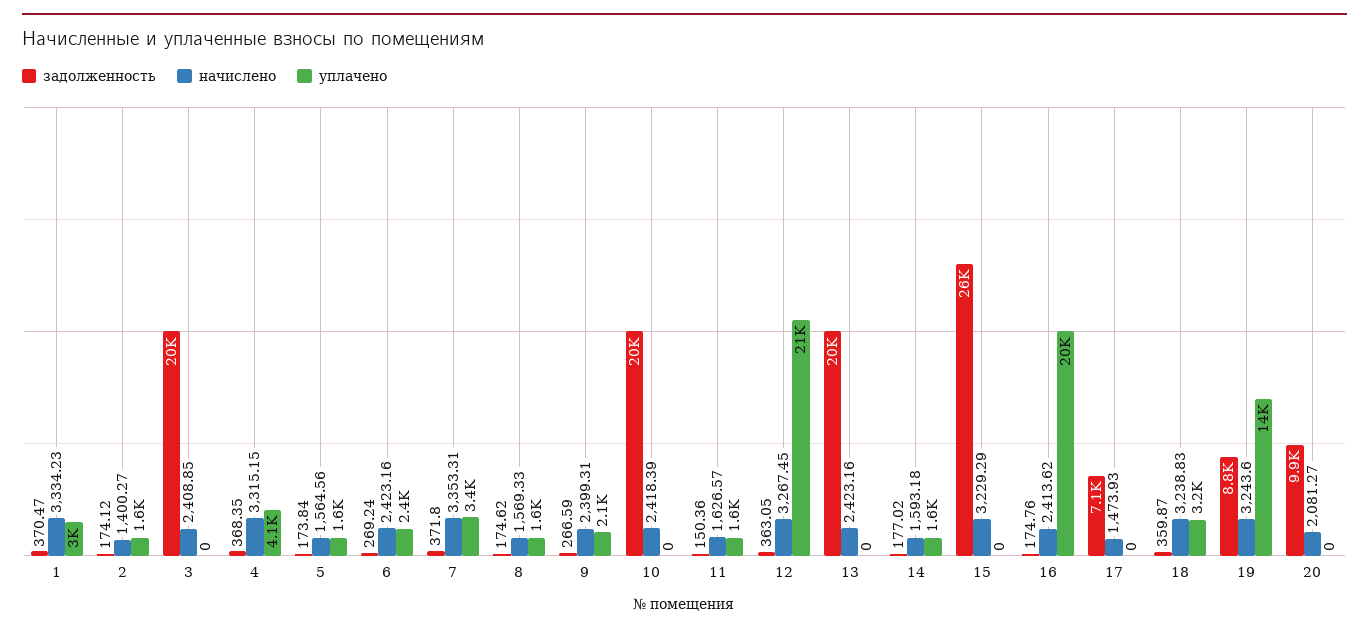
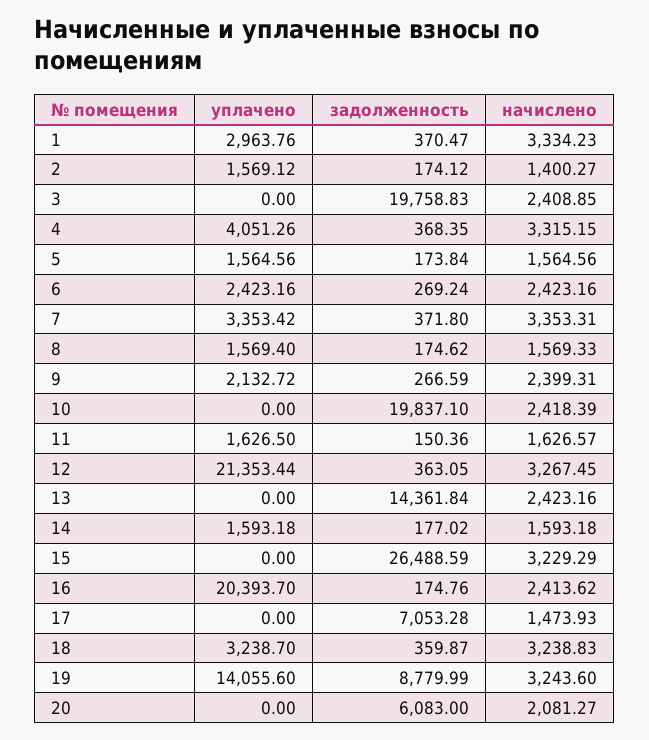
  {
    "задолженность": {
      "1": 370.47,
      "2": 174.12,
      "3": 19758.83,
      "4": 368.35,
      "5": 173.84,
      "6": 269.24,
      "7": 371.8,
      "8": 174.62,
      "9": 266.59,
      "10": 19837.1,
      "11": 150.36,
      "12": 363.05,
-     "13": 20000,
+     "13": 14361.84,
      "14": 177.02,
      "15": 26488.59,
      "16": 174.76,
      "17": 7053.28,
      "18": 359.87,
      "19": 8779.99,
-     "20": 9900
+     "20": 6083
    },
    "начислено": {
      "1": 3334.23,
      "2": 1400.27,
      "3": 2408.85,
      "4": 3315.15,
      "5": 1564.56,
      "6": 2423.16,
      "7": 3353.31,
      "8": 1569.33,
      "9": 2399.31,
      "10": 2418.39,
      "11": 1626.57,
      "12": 3267.45,
      "13": 2423.16,
      "14": 1593.18,
      "15": 3229.29,
      "16": 2413.62,
      "17": 1473.93,
      "18": 3238.83,
      "19": 3243.6,
      "20": 2081.27
    },
    "уплачено": {
      "1": 2963.76,
      "2": 1569.12,
      "3": 0,
      "4": 4051.26,
      "5": 1564.56,
      "6": 2423.16,
      "7": 3353.42,
      "8": 1569.4,
      "9": 2132.72,
      "10": 0,
      "11": 1626.5,
      "12": 21353.44,
      "13": 0,
      "14": 1593.18,
      "15": 0,
      "16": 20393.7,
      "17": 0,
      "18": 3238.7,
      "19": 14055.6,
      "20": 0
    }
  }

